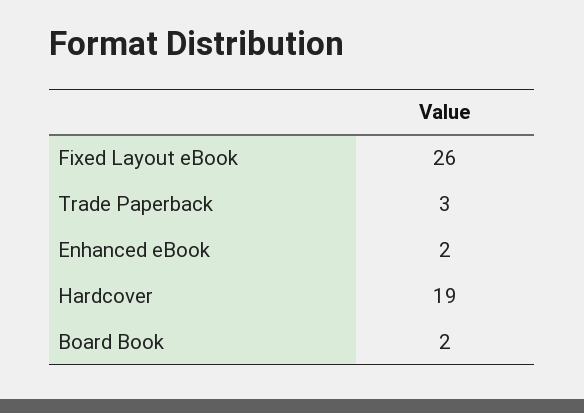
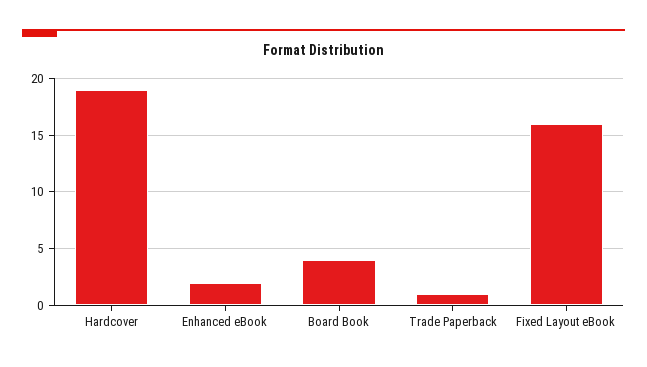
  {
-   "Fixed Layout eBook": 26,
+   "Fixed Layout eBook": 16,
-   "Trade Paperback": 3,
+   "Trade Paperback": 1,
    "Enhanced eBook": 2,
    "Hardcover": 19,
-   "Board Book": 2
+   "Board Book": 4
  }

